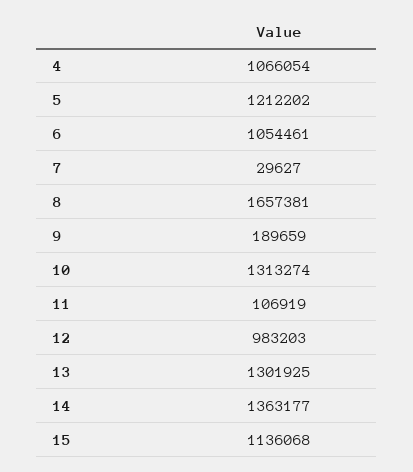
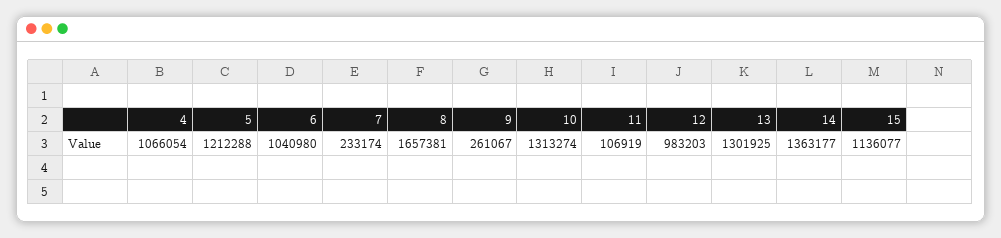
  {
    "4": 1066054,
-   "5": 1212202,
+   "5": 1212288,
-   "6": 1054461,
+   "6": 1040980,
-   "7": 29627,
+   "7": 233174,
    "8": 1657381,
-   "9": 189659,
+   "9": 261067,
    "10": 1313274,
    "11": 106919,
    "12": 983203,
    "13": 1301925,
    "14": 1363177,
-   "15": 1136068
+   "15": 1136077
  }

